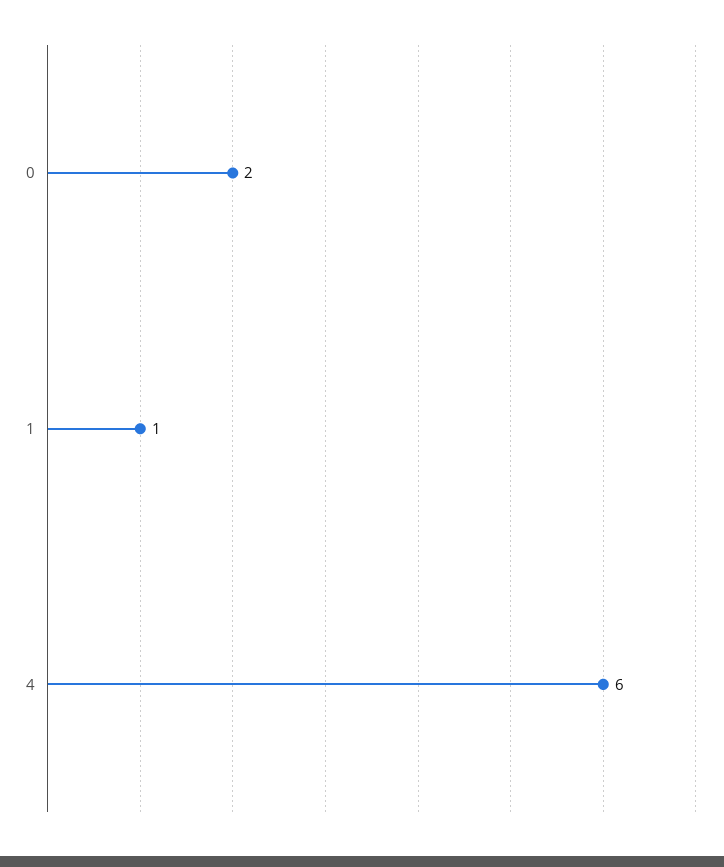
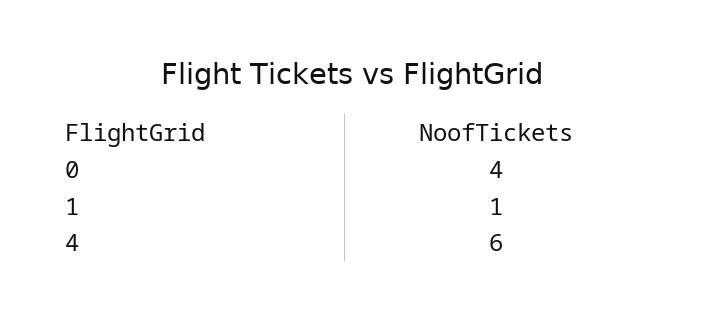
  {
-   "0": 2,
+   "0": 4,
    "1": 1,
    "4": 6
  }

